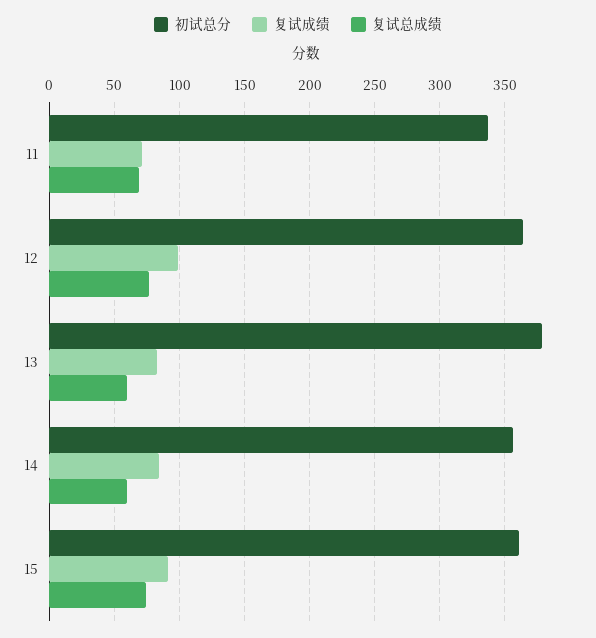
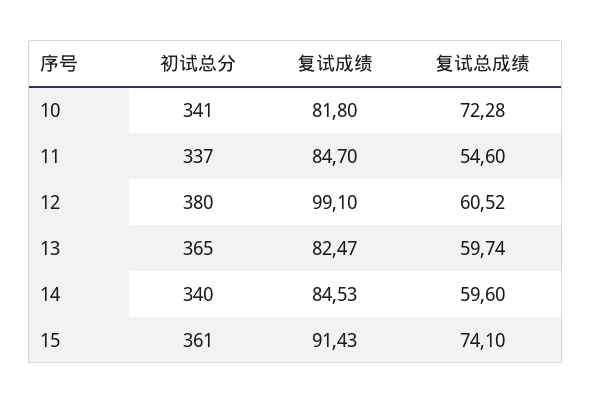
  {
    "初试总分": {
      "11": 337,
-     "12": 365,
+     "12": 380,
-     "13": 380,
+     "13": 365,
-     "14": 355,
+     "14": 340,
-     "15": 361
+     "15": 361,
+     "10": 341
    },
    "复试成绩": {
-     "11": 70,
+     "11": 84.7,
      "12": 99.1,
      "13": 82.47,
      "14": 84.53,
-     "15": 91.43
+     "15": 91.43,
+     "10": 81.8
    },
    "复试总成绩": {
-     "11": 70,
+     "11": 54.6,
-     "12": 75,
+     "12": 60.52,
      "13": 59.74,
      "14": 59.6,
-     "15": 74.1
+     "15": 74.1,
+     "10": 72.28
    }
  }

